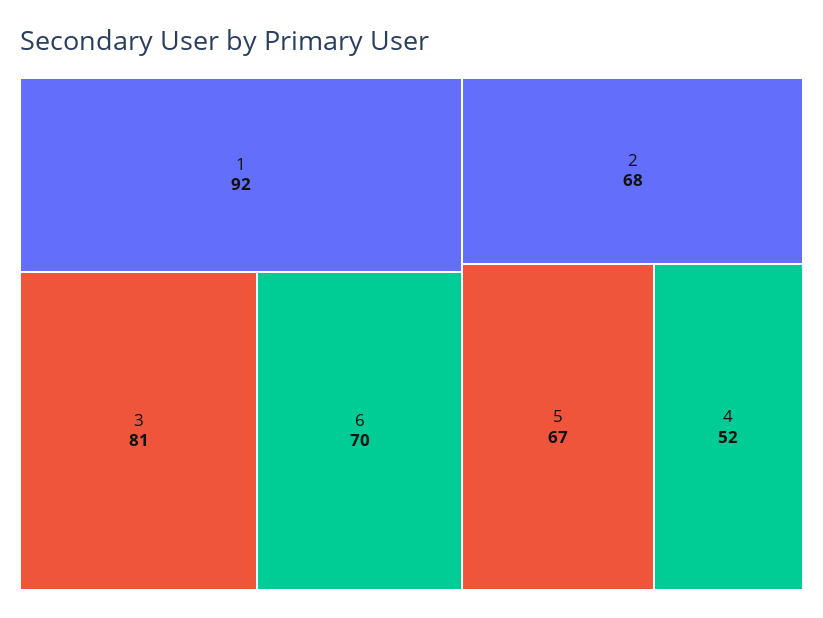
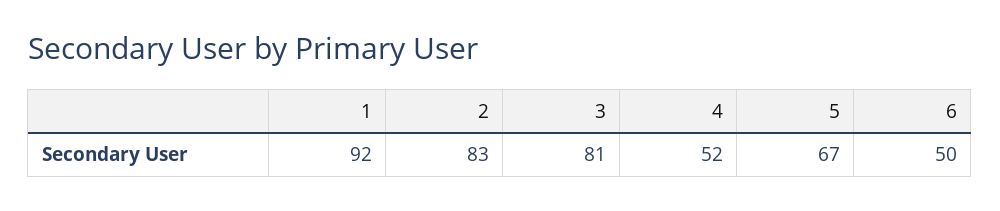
  {
    "1": 92,
    "3": 81,
-   "6": 70,
+   "6": 50,
-   "2": 68,
+   "2": 83,
    "5": 67,
    "4": 52
  }

